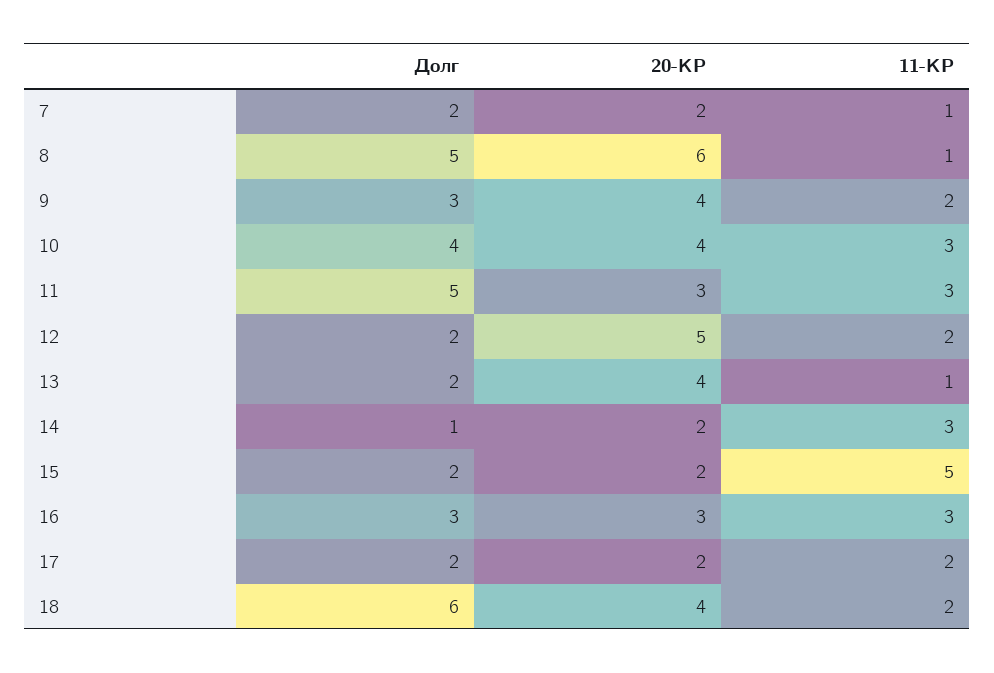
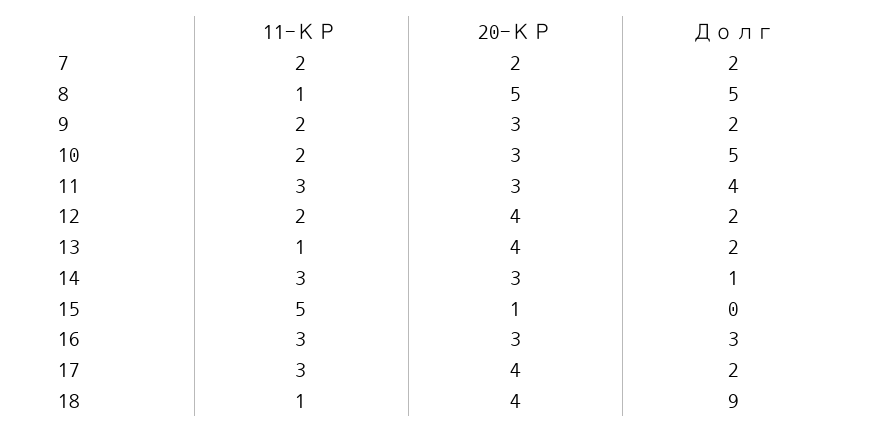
  {
    "Долг": {
      "7": 2,
      "8": 5,
-     "9": 3,
+     "9": 2,
-     "10": 4,
+     "10": 5,
-     "11": 5,
+     "11": 4,
      "12": 2,
      "13": 2,
      "14": 1,
-     "15": 2,
+     "15": 0,
      "16": 3,
      "17": 2,
-     "18": 6
+     "18": 9
    },
    "20-КР": {
      "7": 2,
-     "8": 6,
+     "8": 5,
-     "9": 4,
+     "9": 3,
-     "10": 4,
+     "10": 3,
      "11": 3,
-     "12": 5,
+     "12": 4,
      "13": 4,
-     "14": 2,
+     "14": 3,
-     "15": 2,
+     "15": 1,
      "16": 3,
-     "17": 2,
+     "17": 4,
      "18": 4
    },
    "11-КР": {
-     "7": 1,
+     "7": 2,
      "8": 1,
      "9": 2,
-     "10": 3,
+     "10": 2,
      "11": 3,
      "12": 2,
      "13": 1,
      "14": 3,
      "15": 5,
      "16": 3,
-     "17": 2,
+     "17": 3,
-     "18": 2
+     "18": 1
    }
  }

